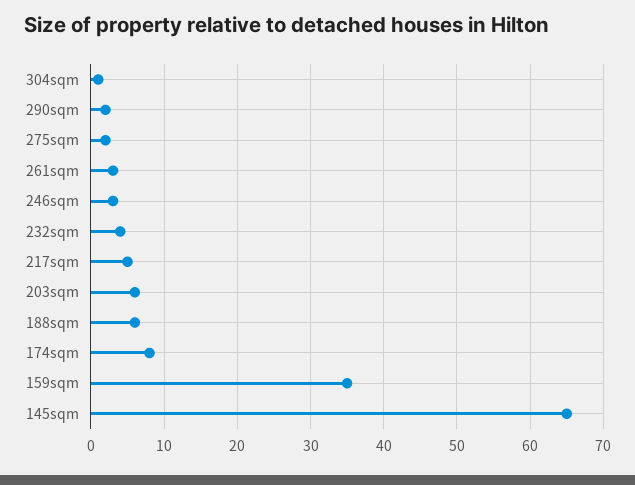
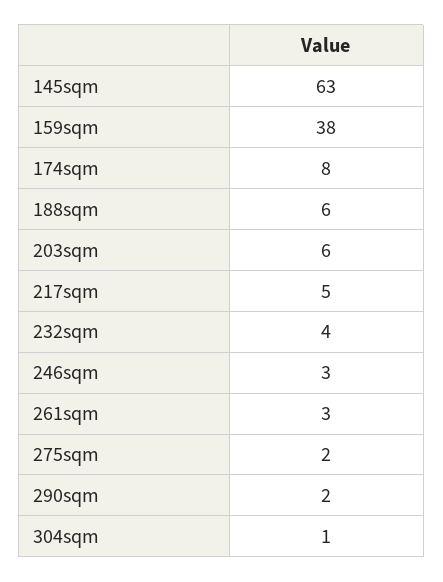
  {
    "304sqm": 1,
    "290sqm": 2,
    "275sqm": 2,
    "261sqm": 3,
    "246sqm": 3,
    "232sqm": 4,
    "217sqm": 5,
    "203sqm": 6,
    "188sqm": 6,
    "174sqm": 8,
-   "159sqm": 35,
+   "159sqm": 38,
-   "145sqm": 65
+   "145sqm": 63
  }

